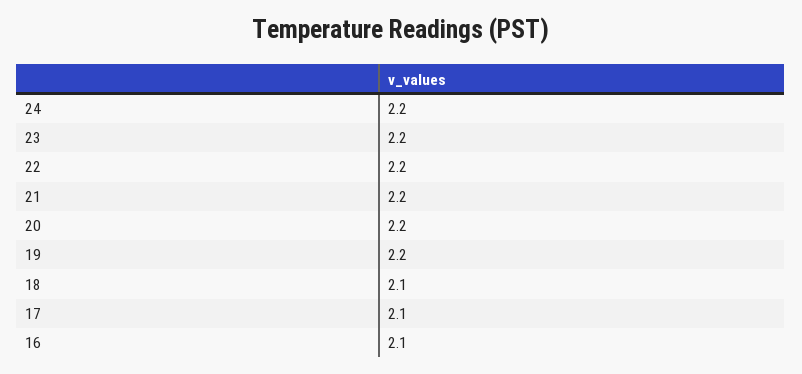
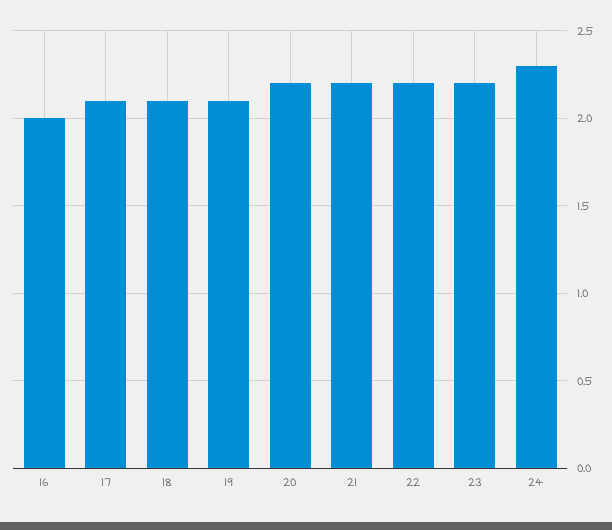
  {
-   "24": 2.2,
+   "24": 2.3,
    "23": 2.2,
    "22": 2.2,
    "21": 2.2,
    "20": 2.2,
-   "19": 2.2,
+   "19": 2.1,
    "18": 2.1,
    "17": 2.1,
-   "16": 2.1
+   "16": 2
  }

